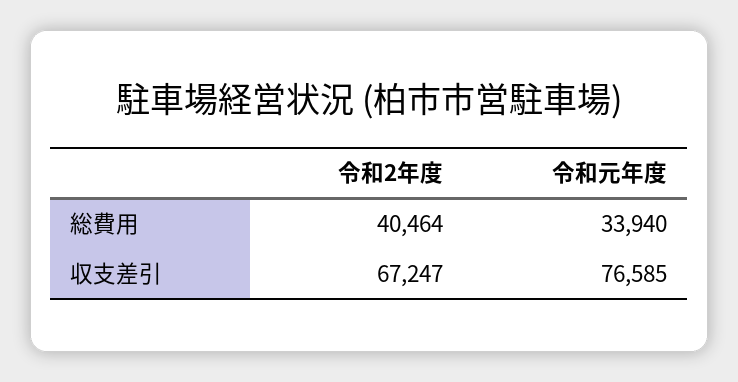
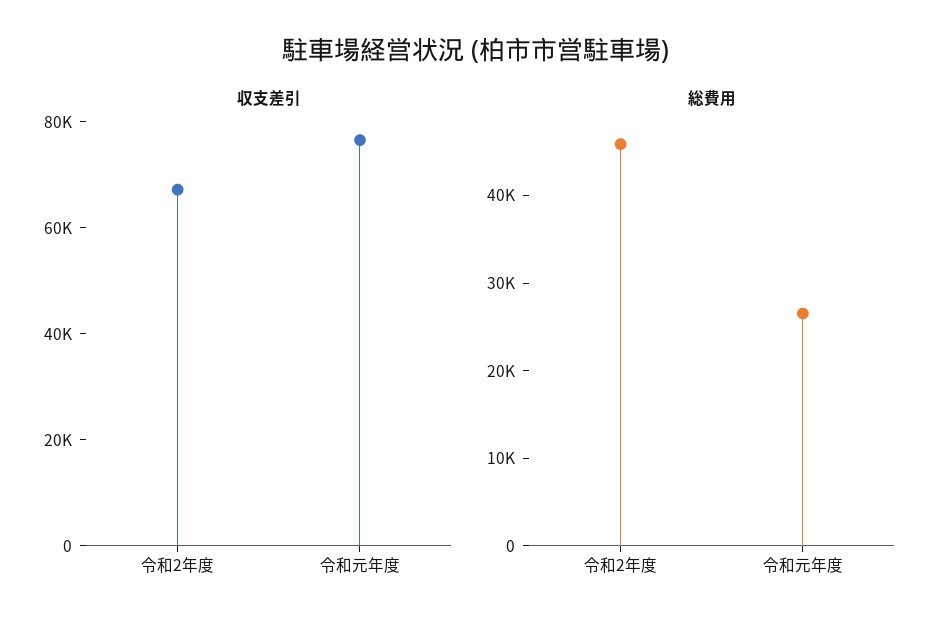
  {
    "総費用": {
-     "令和2年度": 40464,
+     "令和2年度": 46000,
-     "令和元年度": 33940
+     "令和元年度": 26000
    },
    "収支差引": {
      "令和2年度": 67247,
      "令和元年度": 76585
    }
  }

